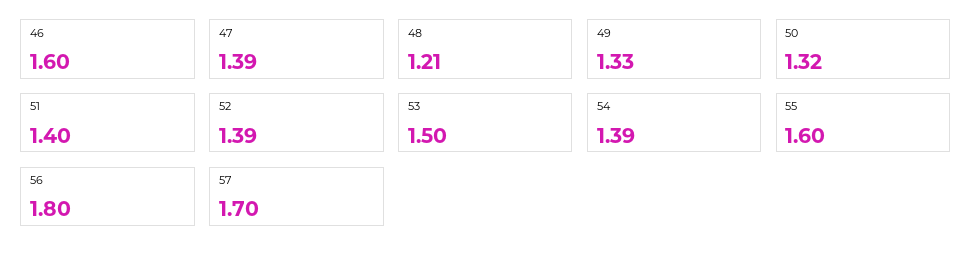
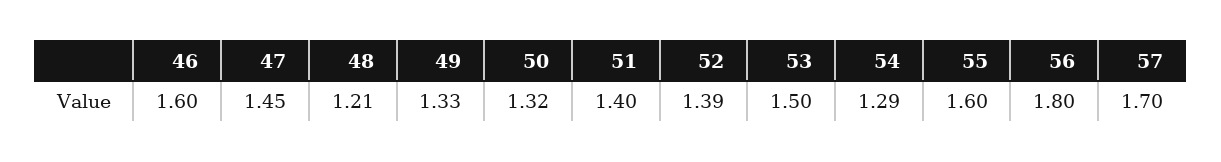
  {
    "46": 1.6,
-   "47": 1.39,
+   "47": 1.45,
    "48": 1.21,
    "49": 1.33,
    "50": 1.32,
    "51": 1.4,
    "52": 1.39,
    "53": 1.5,
-   "54": 1.39,
+   "54": 1.29,
    "55": 1.6,
    "56": 1.8,
    "57": 1.7
  }

